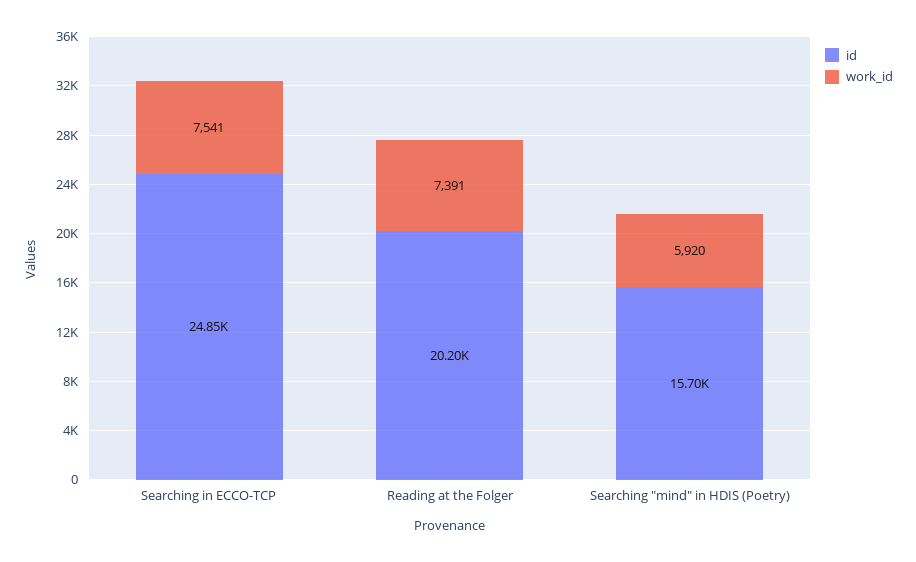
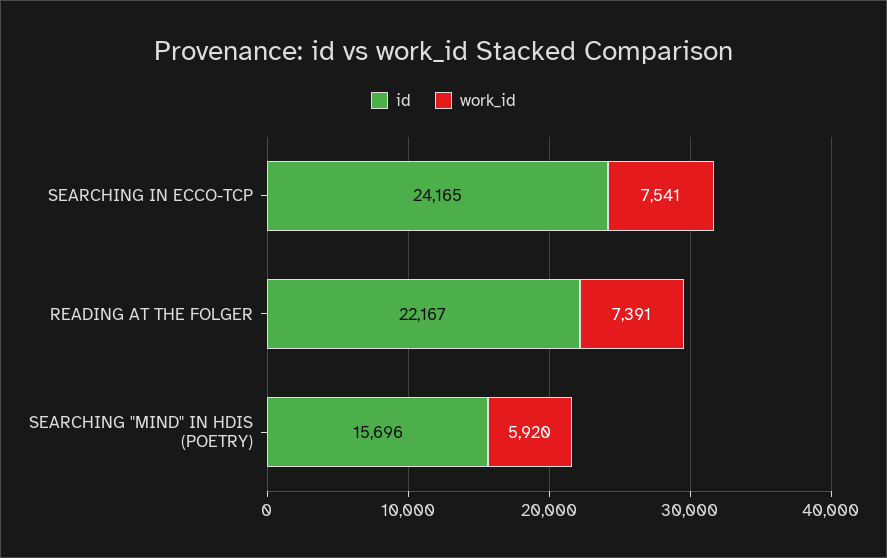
  {
    "id": {
-     "Searching in ECCO-TCP": 24850,
+     "Searching in ECCO-TCP": 24165,
-     "Reading at the Folger": 20200,
+     "Reading at the Folger": 22167,
      "Searching \"mind\" in HDIS (Poetry)": 15696
    },
    "work_id": {
      "Searching in ECCO-TCP": 7541,
      "Reading at the Folger": 7391,
      "Searching \"mind\" in HDIS (Poetry)": 5920
    }
  }

